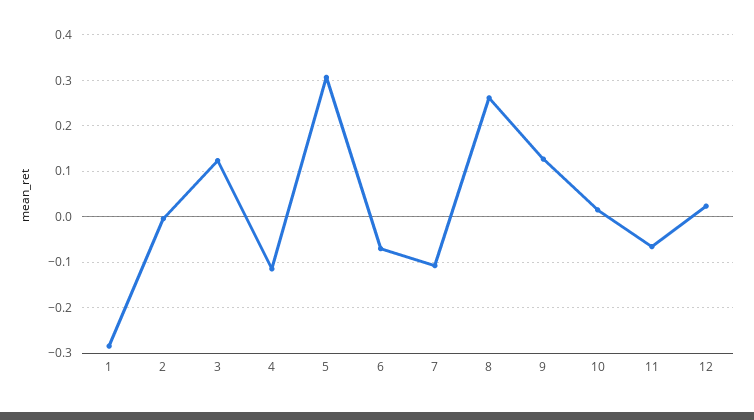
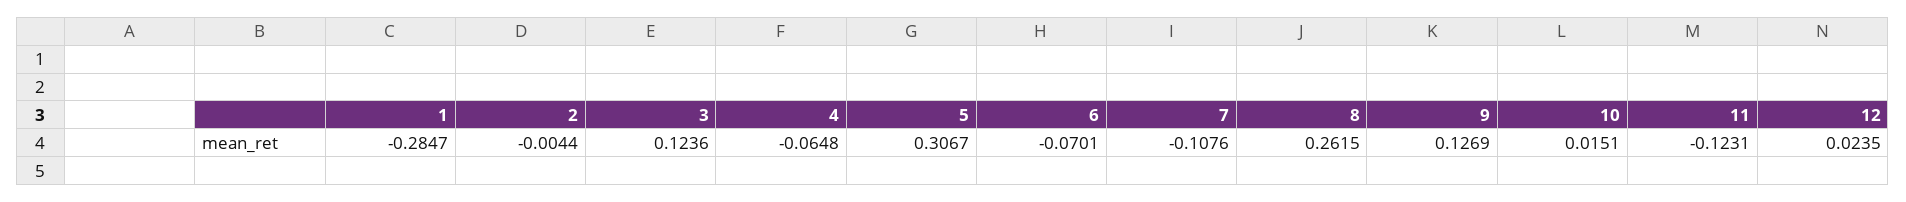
  {
    "1": -0.2847,
    "2": -0.0044,
    "3": 0.1236,
-   "4": -0.12,
+   "4": -0.0648,
    "5": 0.3067,
    "6": -0.0701,
    "7": -0.1076,
    "8": 0.2615,
    "9": 0.1269,
    "10": 0.0151,
-   "11": -0.06,
+   "11": -0.1231,
    "12": 0.0235
  }

